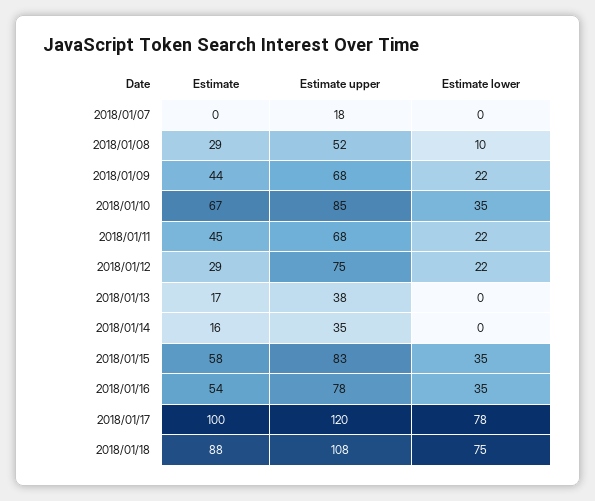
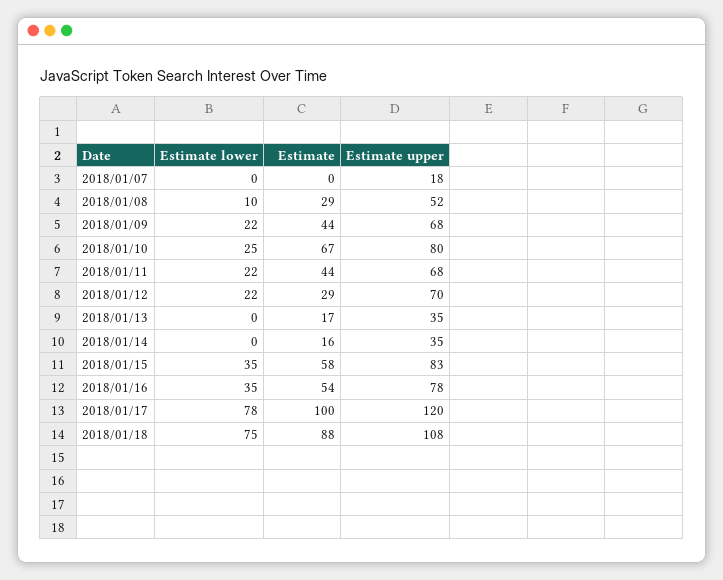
  {
    "Estimate": {
      "2018/01/07": 0,
      "2018/01/08": 29,
      "2018/01/09": 44,
      "2018/01/10": 67,
-     "2018/01/11": 45,
+     "2018/01/11": 44,
      "2018/01/12": 29,
      "2018/01/13": 17,
      "2018/01/14": 16,
      "2018/01/15": 58,
      "2018/01/16": 54,
      "2018/01/17": 100,
      "2018/01/18": 88
    },
    "Estimate upper": {
      "2018/01/07": 18,
      "2018/01/08": 52,
      "2018/01/09": 68,
-     "2018/01/10": 85,
+     "2018/01/10": 80,
      "2018/01/11": 68,
-     "2018/01/12": 75,
+     "2018/01/12": 70,
-     "2018/01/13": 38,
+     "2018/01/13": 35,
      "2018/01/14": 35,
      "2018/01/15": 83,
      "2018/01/16": 78,
      "2018/01/17": 120,
      "2018/01/18": 108
    },
    "Estimate lower": {
      "2018/01/07": 0,
      "2018/01/08": 10,
      "2018/01/09": 22,
-     "2018/01/10": 35,
+     "2018/01/10": 25,
      "2018/01/11": 22,
      "2018/01/12": 22,
      "2018/01/13": 0,
      "2018/01/14": 0,
      "2018/01/15": 35,
      "2018/01/16": 35,
      "2018/01/17": 78,
      "2018/01/18": 75
    }
  }

